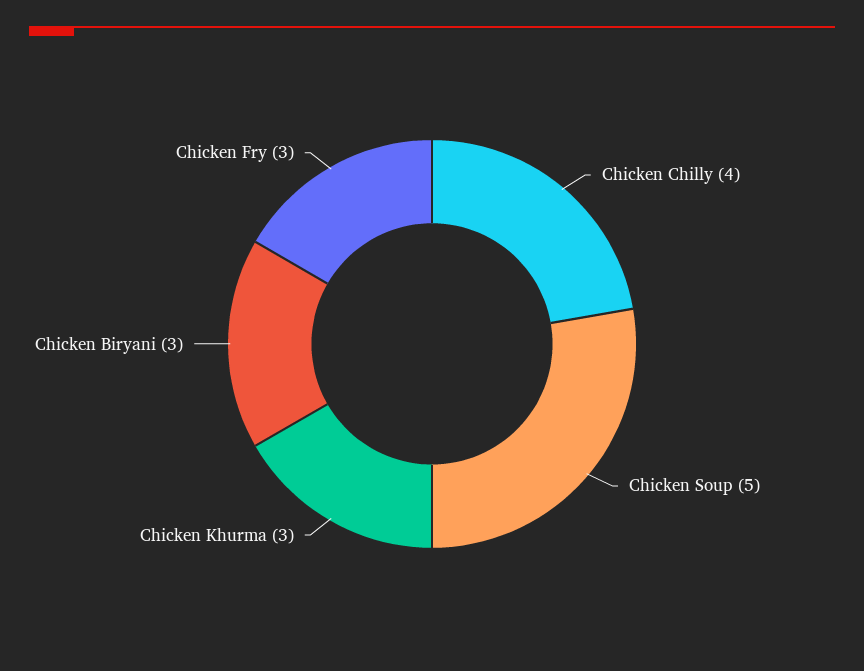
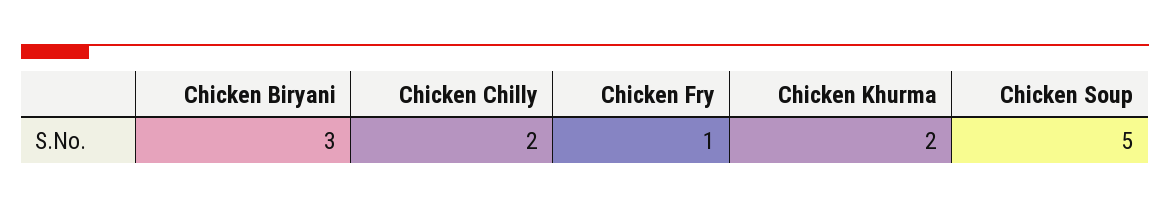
  {
-   "Chicken Chilly": 4,
+   "Chicken Chilly": 2,
    "Chicken Soup": 5,
-   "Chicken Khurma": 3,
+   "Chicken Khurma": 2,
    "Chicken Biryani": 3,
-   "Chicken Fry": 3
+   "Chicken Fry": 1
  }

